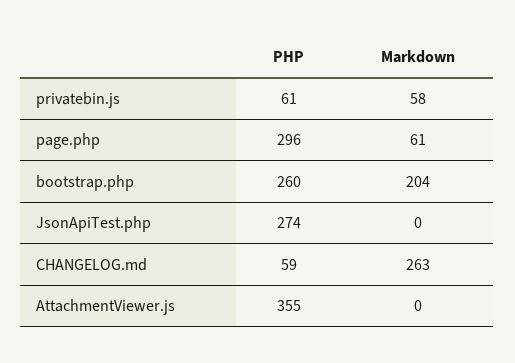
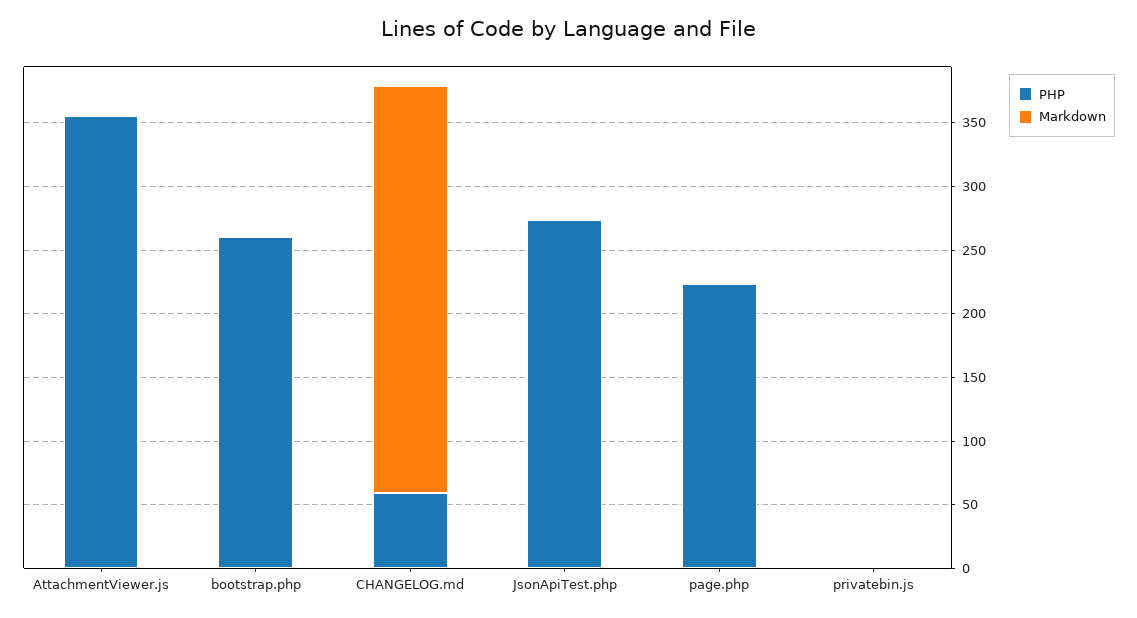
  {
    "PHP": {
-     "privatebin.js": 61,
+     "privatebin.js": 0,
-     "page.php": 296,
+     "page.php": 220,
      "bootstrap.php": 260,
      "JsonApiTest.php": 274,
      "CHANGELOG.md": 59,
      "AttachmentViewer.js": 355
    },
    "Markdown": {
-     "privatebin.js": 58,
+     "privatebin.js": 0,
-     "page.php": 61,
+     "page.php": 0,
-     "bootstrap.php": 204,
+     "bootstrap.php": 0,
      "JsonApiTest.php": 0,
-     "CHANGELOG.md": 263,
+     "CHANGELOG.md": 320,
      "AttachmentViewer.js": 0
    }
  }

